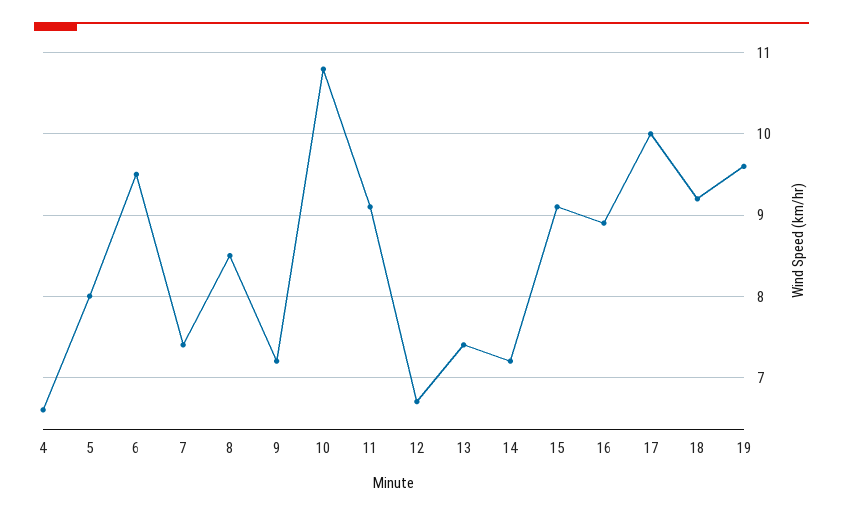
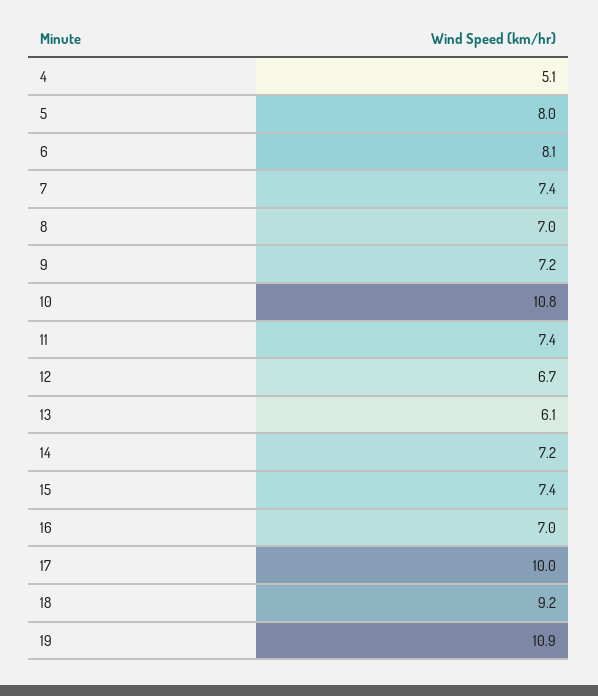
  {
-   "4": 6.6,
+   "4": 5.1,
    "5": 8,
-   "6": 9.5,
+   "6": 8.1,
    "7": 7.4,
-   "8": 8.5,
+   "8": 7,
    "9": 7.2,
    "10": 10.8,
-   "11": 9.1,
+   "11": 7.4,
    "12": 6.7,
-   "13": 7.4,
+   "13": 6.1,
    "14": 7.2,
-   "15": 9.1,
+   "15": 7.4,
-   "16": 8.9,
+   "16": 7,
    "17": 10,
    "18": 9.2,
-   "19": 9.6
+   "19": 10.9
  }

